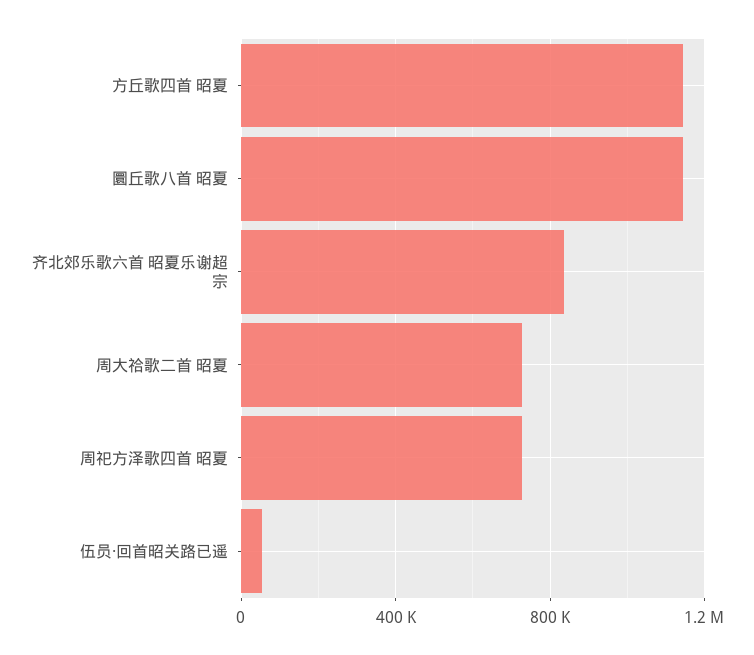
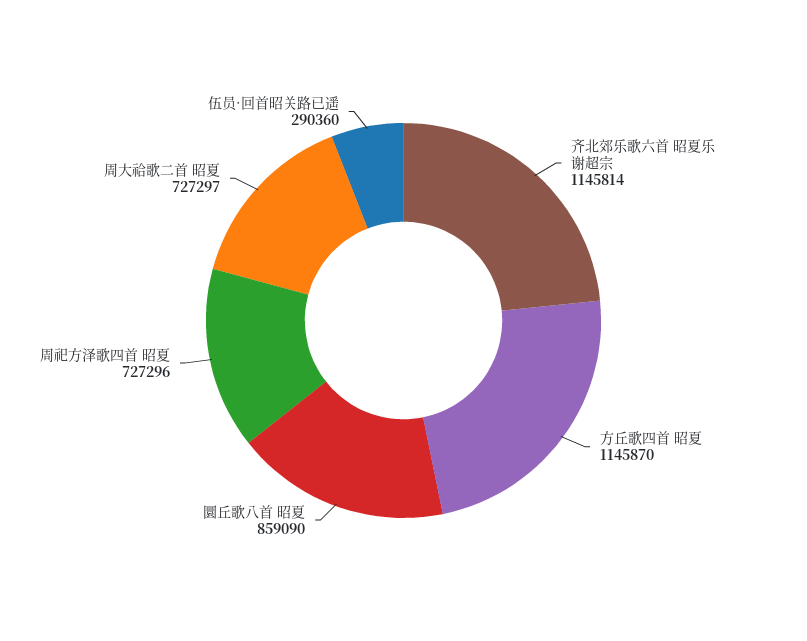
  {
    "方丘歌四首 昭夏": 1145870,
-   "圜丘歌八首 昭夏": 1150000,
+   "圜丘歌八首 昭夏": 859090,
-   "齐北郊乐歌六首 昭夏乐谢超宗": 850000,
+   "齐北郊乐歌六首 昭夏乐谢超宗": 1145814,
    "周大祫歌二首 昭夏": 727297,
    "周祀方泽歌四首 昭夏": 727296,
-   "伍员·回首昭关路已遥": 50000
+   "伍员·回首昭关路已遥": 290360
  }

